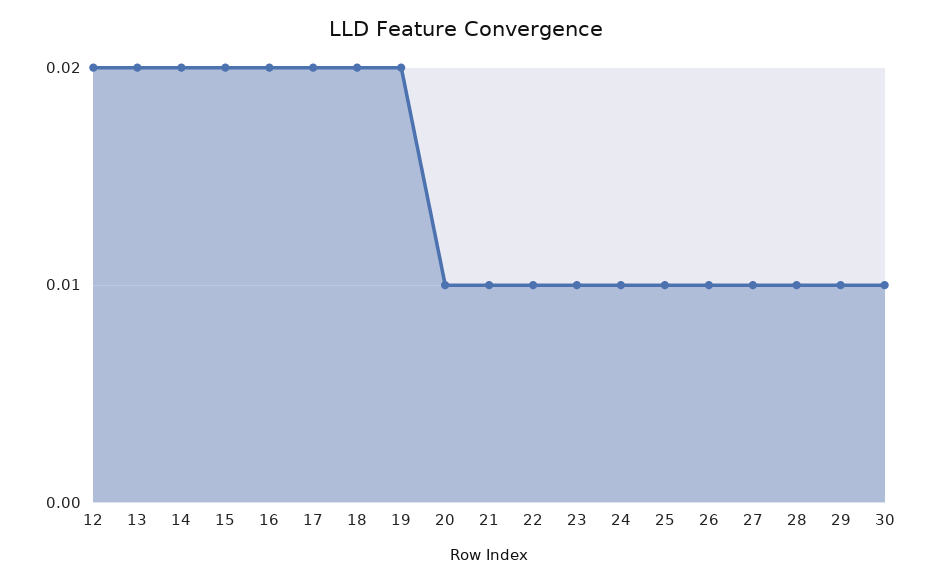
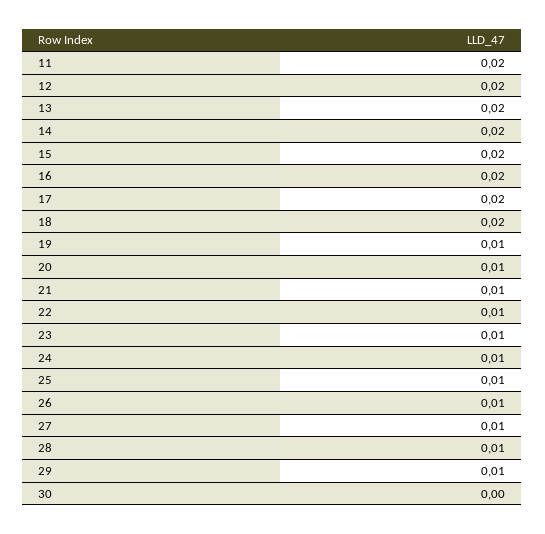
  {
    "12": 0.02,
    "13": 0.02,
    "14": 0.02,
    "15": 0.02,
    "16": 0.02,
    "17": 0.02,
    "18": 0.02,
-   "19": 0.02,
+   "19": 0.01,
    "20": 0.01,
    "21": 0.01,
    "22": 0.01,
    "23": 0.01,
    "24": 0.01,
    "25": 0.01,
    "26": 0.01,
    "27": 0.01,
    "28": 0.01,
    "29": 0.01,
-   "30": 0.01
+   "30": 0,
+   "11": 0.02
  }

